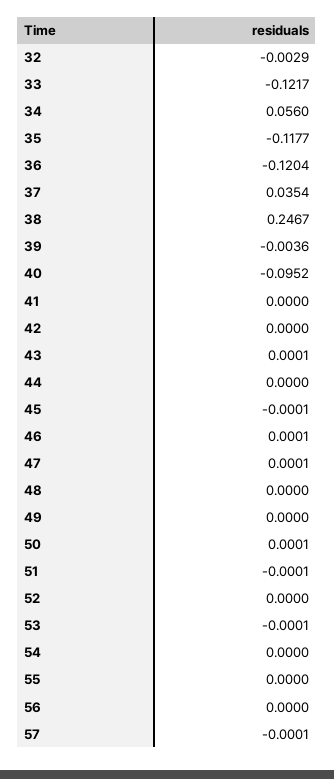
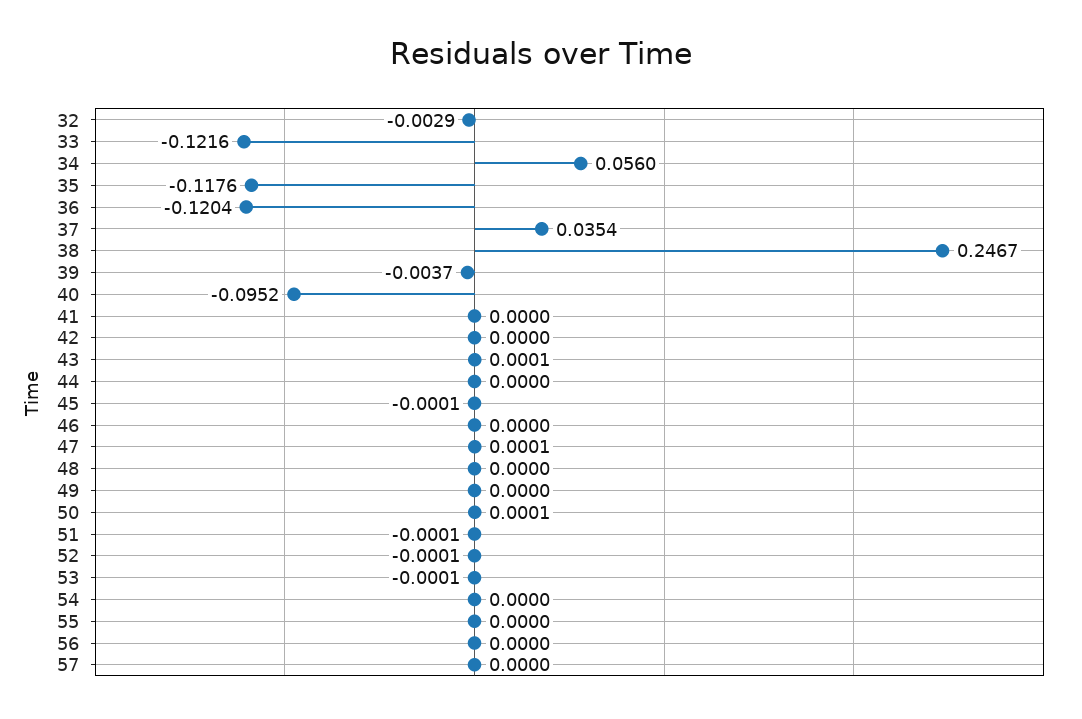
  {
    "32": -0.0029,
-   "33": -0.1217,
+   "33": -0.1216,
    "34": 0.056,
-   "35": -0.1177,
+   "35": -0.1176,
    "36": -0.1204,
    "37": 0.0354,
    "38": 0.2467,
-   "39": -0.0036,
+   "39": -0.0037,
    "40": -0.0952,
    "41": 0,
    "42": 0,
    "43": 0.0001,
    "44": 0,
    "45": -0.0001,
-   "46": 0.0001,
+   "46": 0,
    "47": 0.0001,
    "48": 0,
    "49": 0,
    "50": 0.0001,
    "51": -0.0001,
-   "52": 0,
+   "52": -0.0001,
    "53": -0.0001,
    "54": 0,
    "55": 0,
    "56": 0,
-   "57": -0.0001
+   "57": 0
  }

